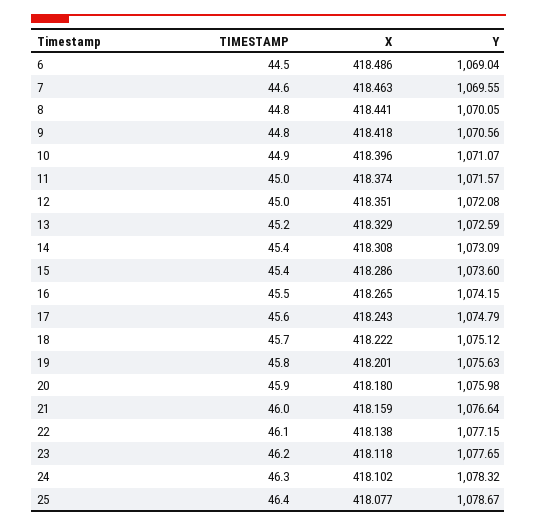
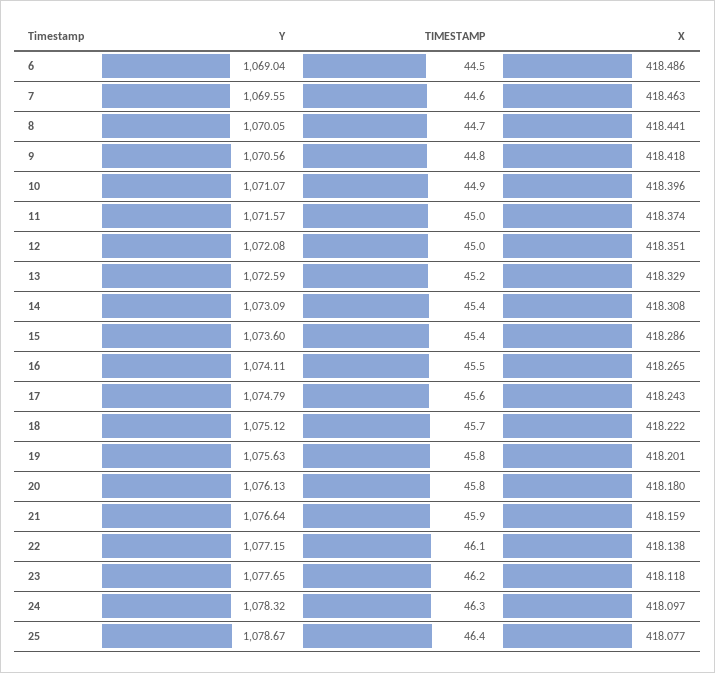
  {
    "TIMESTAMP": {
      "6": 44.5,
      "7": 44.6,
-     "8": 44.8,
+     "8": 44.7,
      "9": 44.8,
      "10": 44.9,
      "11": 45,
      "12": 45,
      "13": 45.2,
      "14": 45.4,
      "15": 45.4,
      "16": 45.5,
      "17": 45.6,
      "18": 45.7,
      "19": 45.8,
-     "20": 45.9,
+     "20": 45.8,
-     "21": 46,
+     "21": 45.9,
      "22": 46.1,
      "23": 46.2,
      "24": 46.3,
      "25": 46.4
    },
    "X": {
      "6": 418.486,
      "7": 418.463,
      "8": 418.441,
      "9": 418.418,
      "10": 418.396,
      "11": 418.374,
      "12": 418.351,
      "13": 418.329,
      "14": 418.308,
      "15": 418.286,
      "16": 418.265,
      "17": 418.243,
      "18": 418.222,
      "19": 418.201,
      "20": 418.18,
      "21": 418.159,
      "22": 418.138,
      "23": 418.118,
-     "24": 418.102,
+     "24": 418.097,
      "25": 418.077
    },
    "Y": {
      "6": 1069.04,
      "7": 1069.55,
      "8": 1070.05,
      "9": 1070.56,
      "10": 1071.07,
      "11": 1071.57,
      "12": 1072.08,
      "13": 1072.59,
      "14": 1073.09,
      "15": 1073.6,
-     "16": 1074.15,
+     "16": 1074.11,
      "17": 1074.79,
      "18": 1075.12,
      "19": 1075.63,
-     "20": 1075.98,
+     "20": 1076.13,
      "21": 1076.64,
      "22": 1077.15,
      "23": 1077.65,
      "24": 1078.32,
      "25": 1078.67
    }
  }

